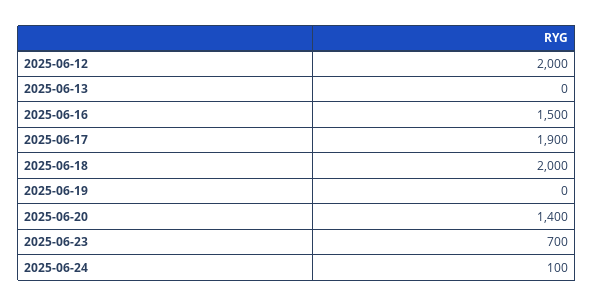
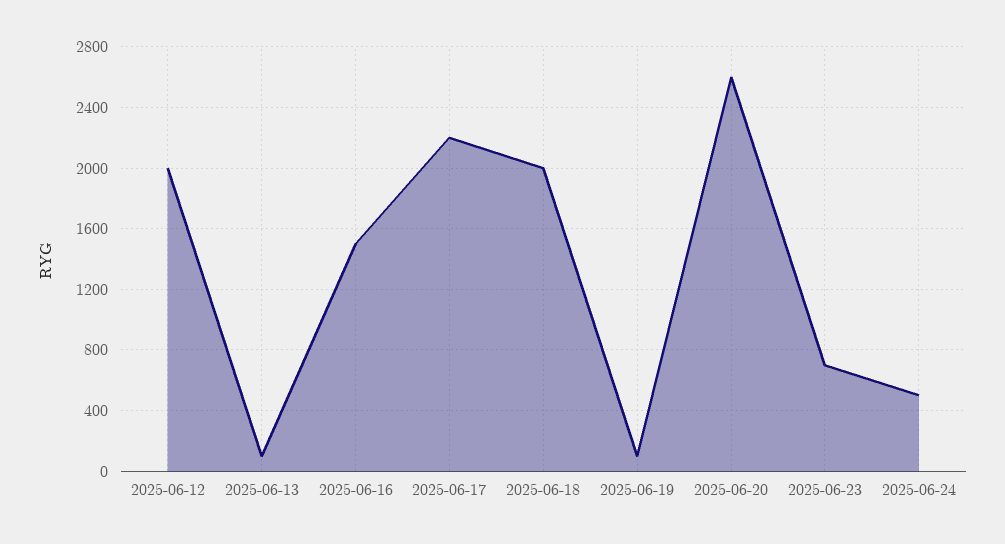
  {
    "2025-06-12": 2000,
-   "2025-06-13": 0,
+   "2025-06-13": 100,
    "2025-06-16": 1500,
-   "2025-06-17": 1900,
+   "2025-06-17": 2200,
    "2025-06-18": 2000,
-   "2025-06-19": 0,
+   "2025-06-19": 100,
-   "2025-06-20": 1400,
+   "2025-06-20": 2600,
    "2025-06-23": 700,
-   "2025-06-24": 100
+   "2025-06-24": 500
  }

